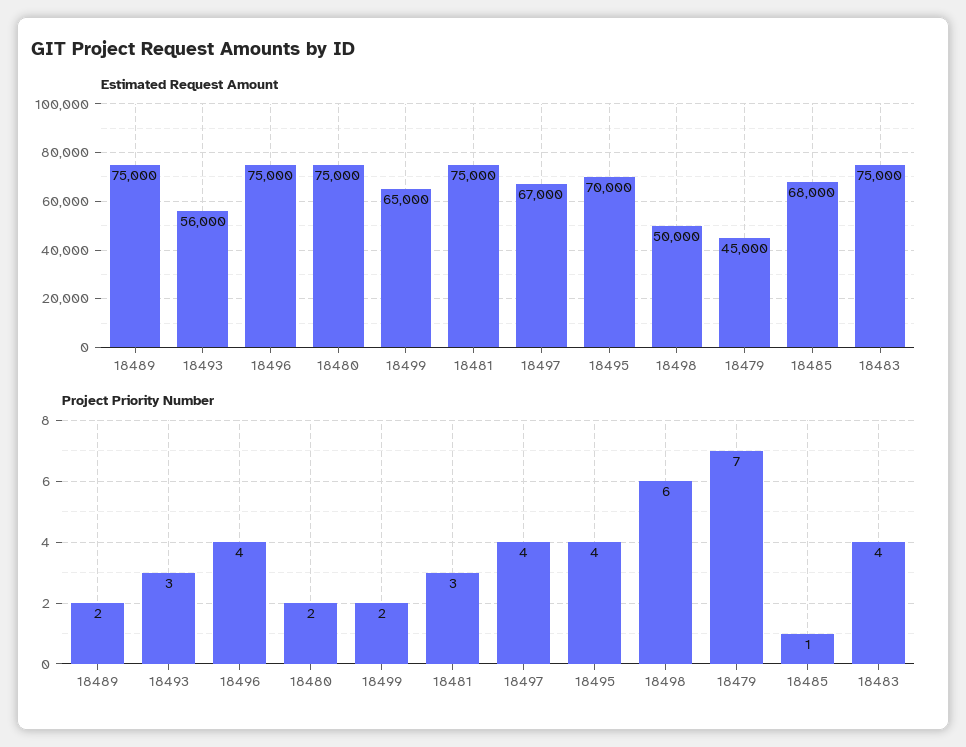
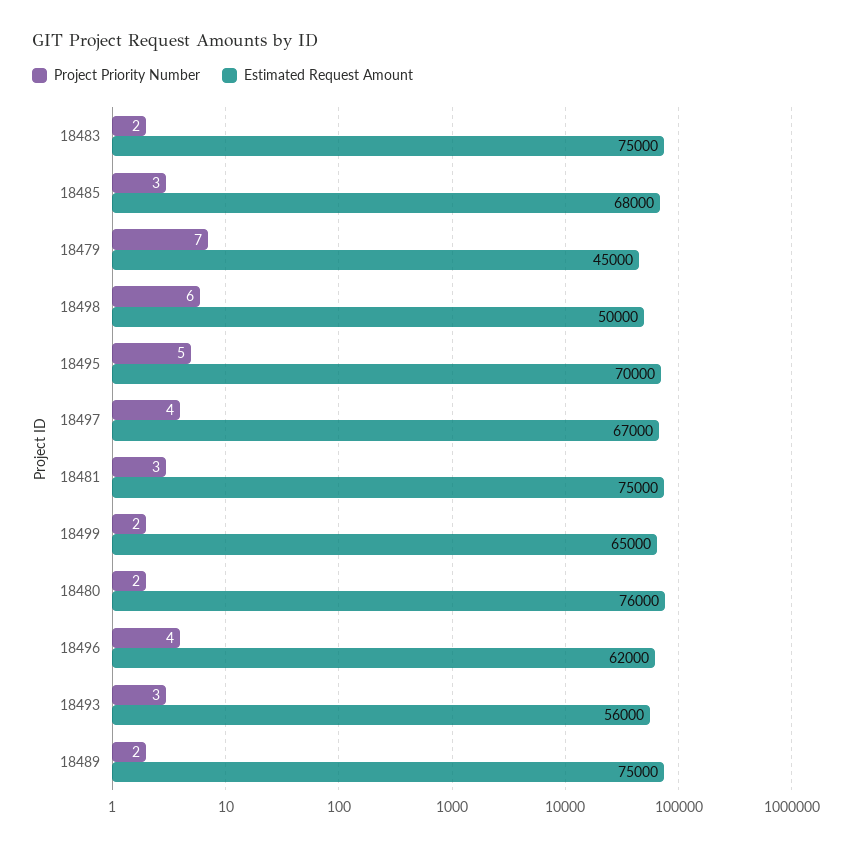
  {
    "Estimated Request Amount": {
      "18489": 75000,
      "18493": 56000,
-     "18496": 75000,
+     "18496": 62000,
-     "18480": 75000,
+     "18480": 76000,
      "18499": 65000,
      "18481": 75000,
      "18497": 67000,
      "18495": 70000,
      "18498": 50000,
      "18479": 45000,
      "18485": 68000,
      "18483": 75000
    },
    "Project Priority Number": {
      "18489": 2,
      "18493": 3,
      "18496": 4,
      "18480": 2,
      "18499": 2,
      "18481": 3,
      "18497": 4,
-     "18495": 4,
+     "18495": 5,
      "18498": 6,
      "18479": 7,
-     "18485": 1,
+     "18485": 3,
-     "18483": 4
+     "18483": 2
    }
  }

